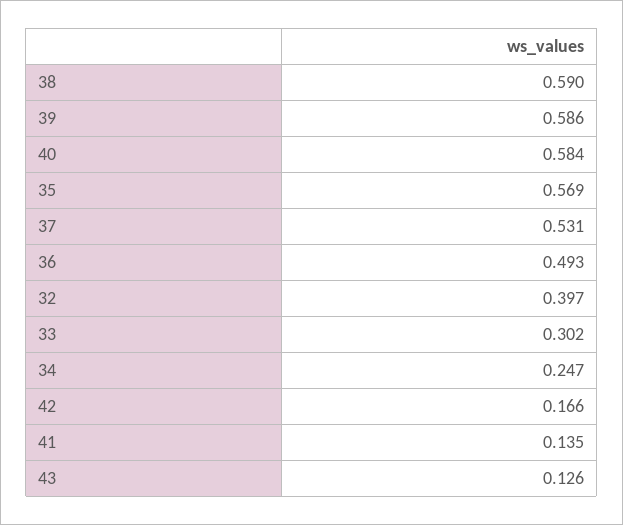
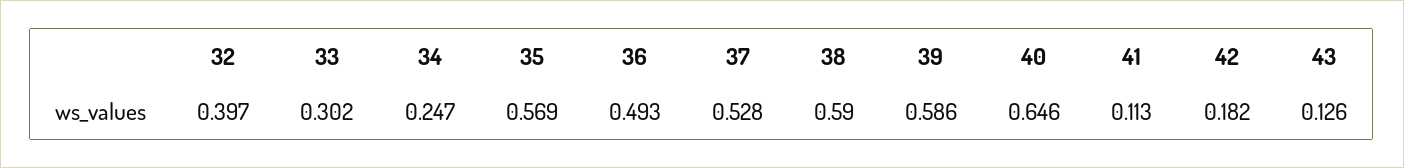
  {
    "38": 0.59,
    "39": 0.586,
-   "40": 0.584,
+   "40": 0.646,
    "35": 0.569,
-   "37": 0.531,
+   "37": 0.528,
    "36": 0.493,
    "32": 0.397,
    "33": 0.302,
    "34": 0.247,
-   "42": 0.166,
+   "42": 0.182,
-   "41": 0.135,
+   "41": 0.113,
    "43": 0.126
  }

